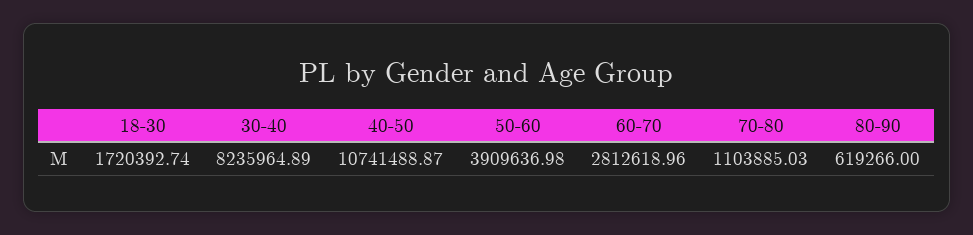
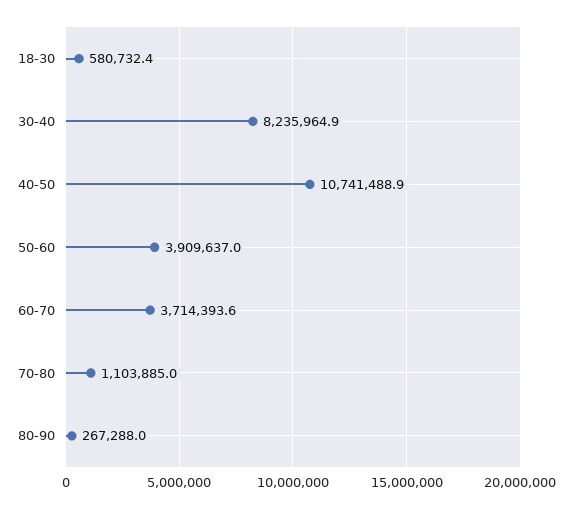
  {
-   "18-30": 1720392.74,
+   "18-30": 580732.4,
    "30-40": 8235964.89,
    "40-50": 10741488.87,
    "50-60": 3909636.98,
-   "60-70": 2812618.96,
+   "60-70": 3714393.6,
    "70-80": 1103885.03,
-   "80-90": 619266
+   "80-90": 267288
  }

